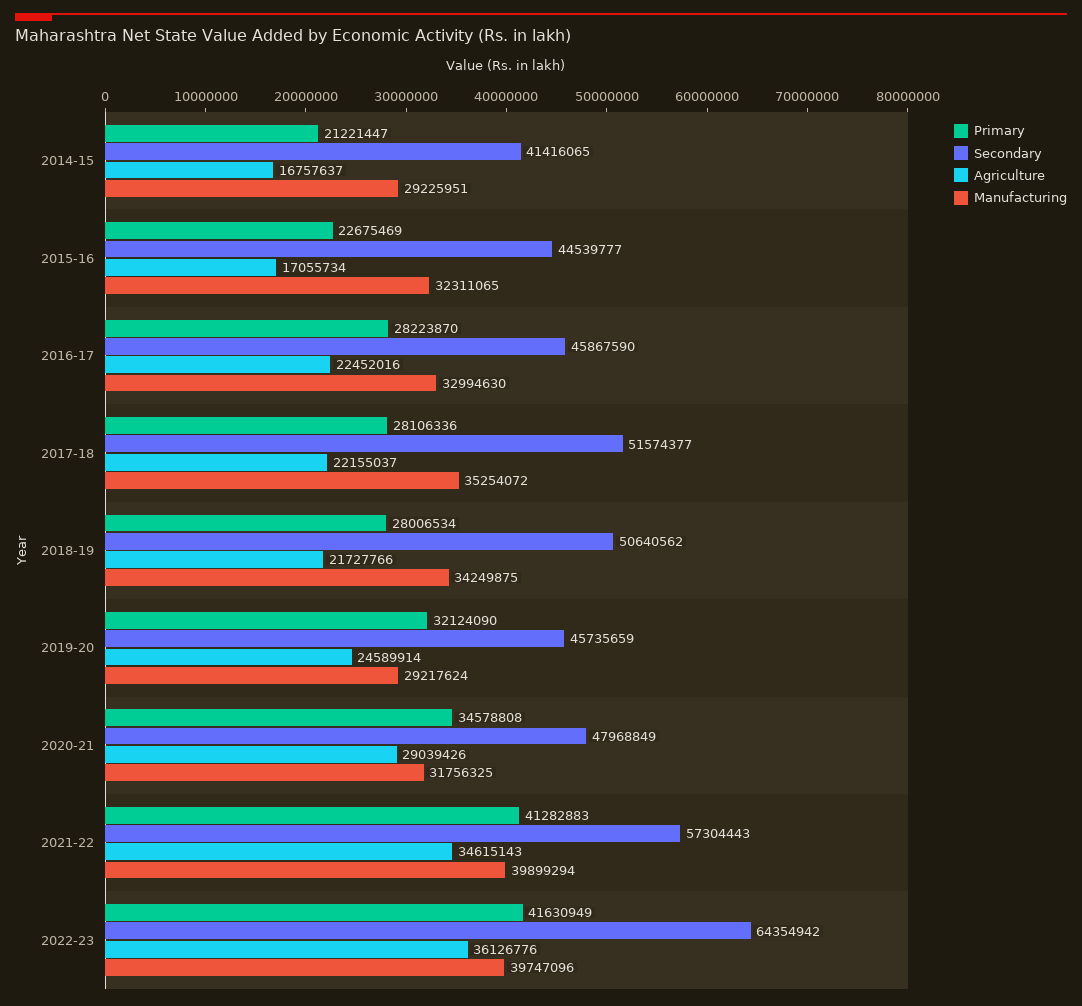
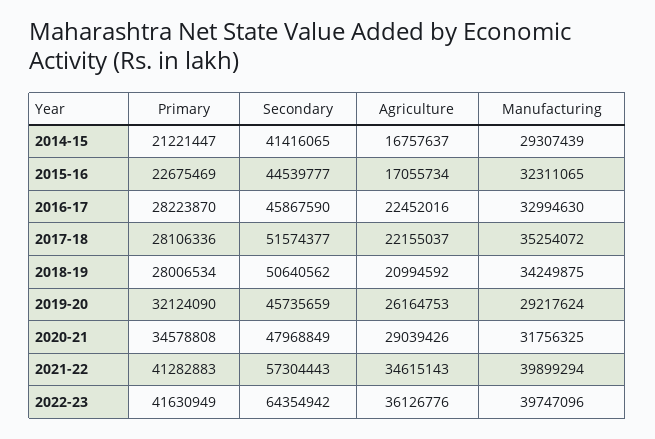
  {
    "Primary": {
      "2014-15": 21221447,
      "2015-16": 22675469,
      "2016-17": 28223870,
      "2017-18": 28106336,
      "2018-19": 28006534,
      "2019-20": 32124090,
      "2020-21": 34578808,
      "2021-22": 41282883,
      "2022-23": 41630949
    },
    "Secondary": {
      "2014-15": 41416065,
      "2015-16": 44539777,
      "2016-17": 45867590,
      "2017-18": 51574377,
      "2018-19": 50640562,
      "2019-20": 45735659,
      "2020-21": 47968849,
      "2021-22": 57304443,
      "2022-23": 64354942
    },
    "Agriculture": {
      "2014-15": 16757637,
      "2015-16": 17055734,
      "2016-17": 22452016,
      "2017-18": 22155037,
-     "2018-19": 21727766,
+     "2018-19": 20994592,
-     "2019-20": 24589914,
+     "2019-20": 26164753,
      "2020-21": 29039426,
      "2021-22": 34615143,
      "2022-23": 36126776
    },
    "Manufacturing": {
-     "2014-15": 29225951,
+     "2014-15": 29307439,
      "2015-16": 32311065,
      "2016-17": 32994630,
      "2017-18": 35254072,
      "2018-19": 34249875,
      "2019-20": 29217624,
      "2020-21": 31756325,
      "2021-22": 39899294,
      "2022-23": 39747096
    }
  }

